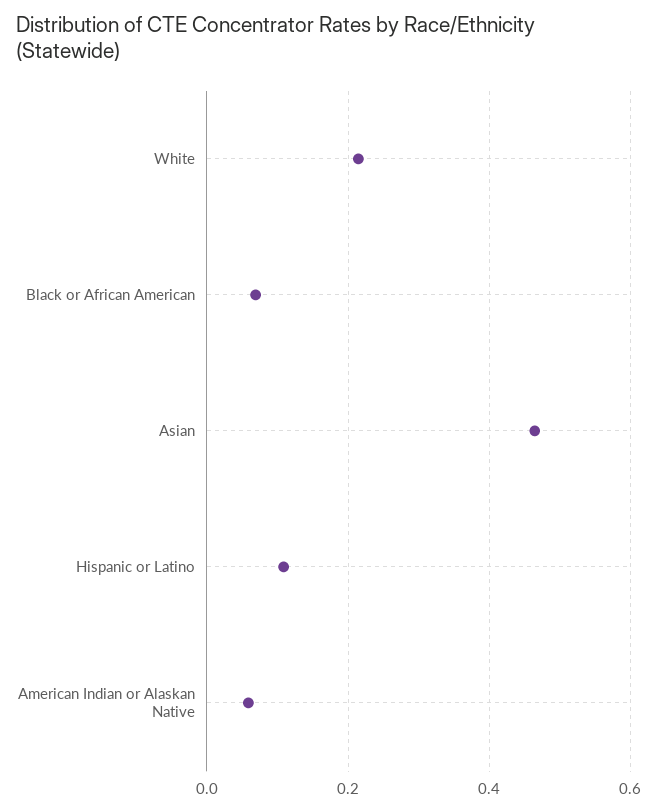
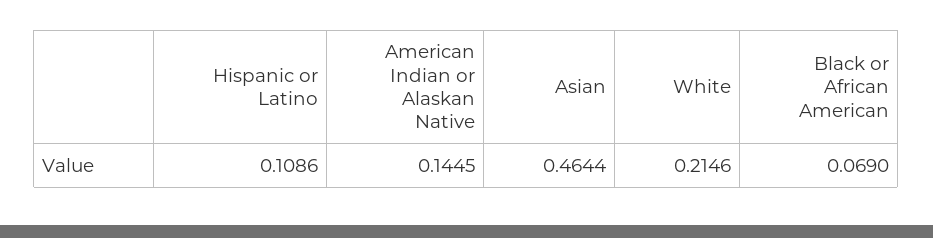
  {
    "White": 0.2146,
    "Black or African American": 0.069,
    "Asian": 0.4644,
    "Hispanic or Latino": 0.1086,
-   "American Indian or Alaskan Native": 0.06
+   "American Indian or Alaskan Native": 0.1445
  }

